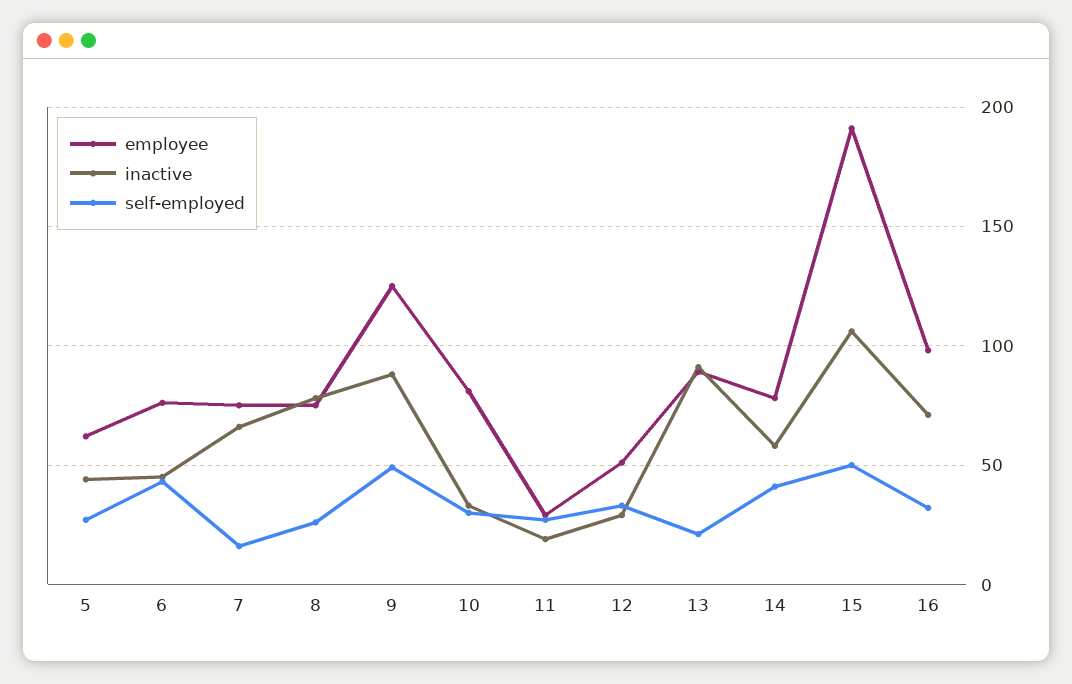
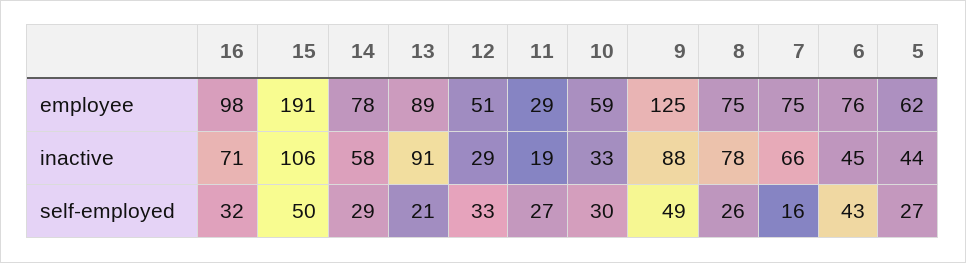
  {
    "employee": {
      "5": 62,
      "6": 76,
      "7": 75,
      "8": 75,
      "9": 125,
-     "10": 80,
+     "10": 59,
      "11": 29,
      "12": 51,
      "13": 89,
      "14": 78,
      "15": 191,
      "16": 98
    },
    "inactive": {
      "5": 44,
      "6": 45,
      "7": 66,
      "8": 78,
      "9": 88,
      "10": 33,
      "11": 19,
      "12": 29,
      "13": 91,
      "14": 58,
      "15": 106,
      "16": 71
    },
    "self-employed": {
      "5": 27,
      "6": 43,
      "7": 16,
      "8": 26,
      "9": 49,
      "10": 30,
      "11": 27,
      "12": 33,
      "13": 21,
-     "14": 40,
+     "14": 29,
      "15": 50,
      "16": 32
    }
  }

